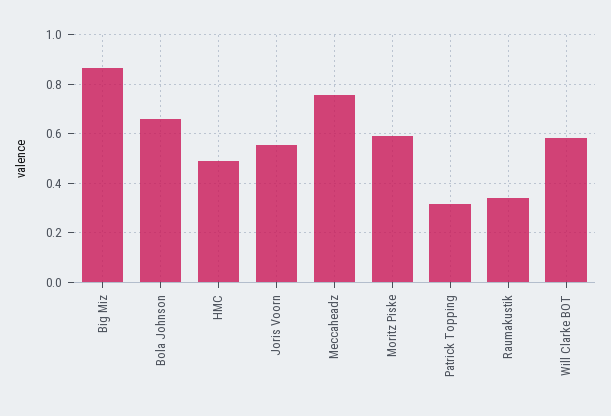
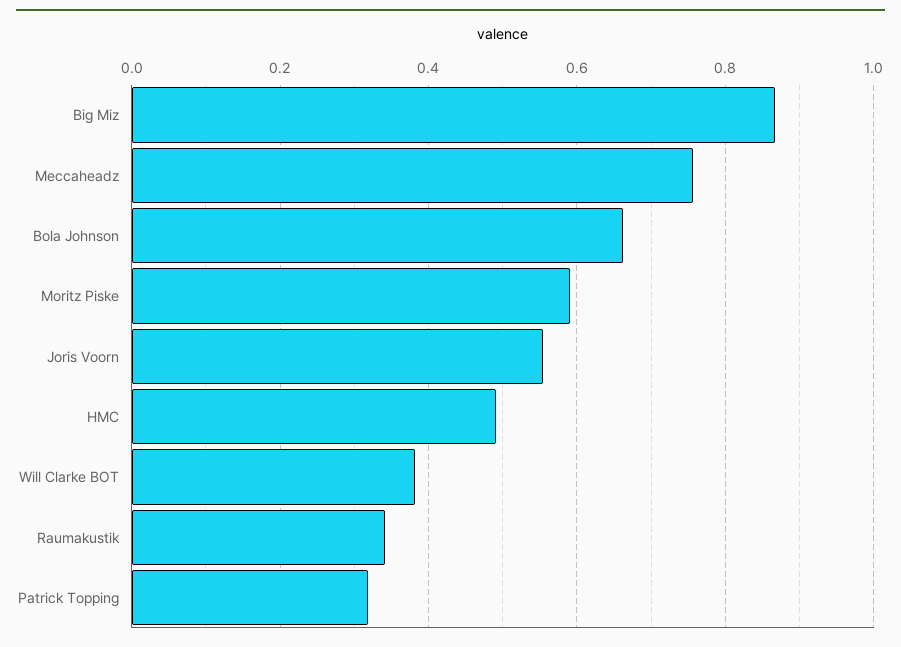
  {
    "Big Miz": 0.86,
    "Bola Johnson": 0.66,
    "HMC": 0.5,
    "Joris Voorn": 0.56,
    "Meccaheadz": 0.76,
    "Moritz Piske": 0.6,
    "Patrick Topping": 0.32,
    "Raumakustik": 0.34,
-   "Will Clarke BOT": 0.575
+   "Will Clarke BOT": 0.38
  }

